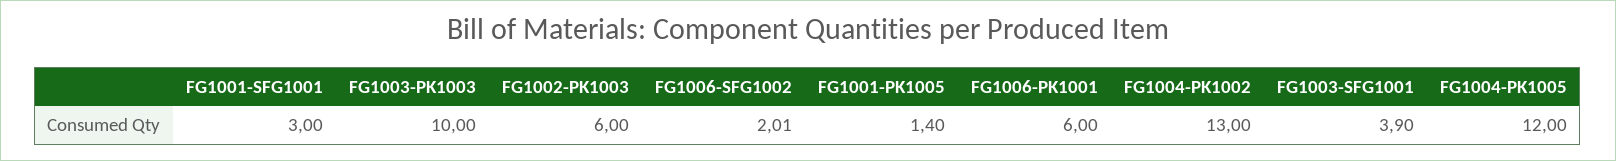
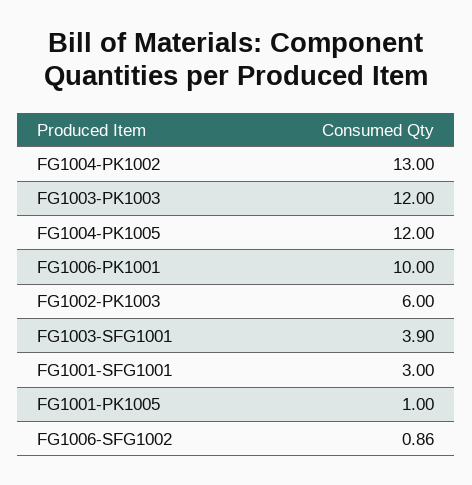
  {
    "FG1001-SFG1001": 3,
-   "FG1003-PK1003": 10,
+   "FG1003-PK1003": 12,
    "FG1002-PK1003": 6,
-   "FG1006-SFG1002": 2.01,
+   "FG1006-SFG1002": 0.86,
-   "FG1001-PK1005": 1.4,
+   "FG1001-PK1005": 1,
-   "FG1006-PK1001": 6,
+   "FG1006-PK1001": 10,
    "FG1004-PK1002": 13,
    "FG1003-SFG1001": 3.9,
    "FG1004-PK1005": 12
  }

